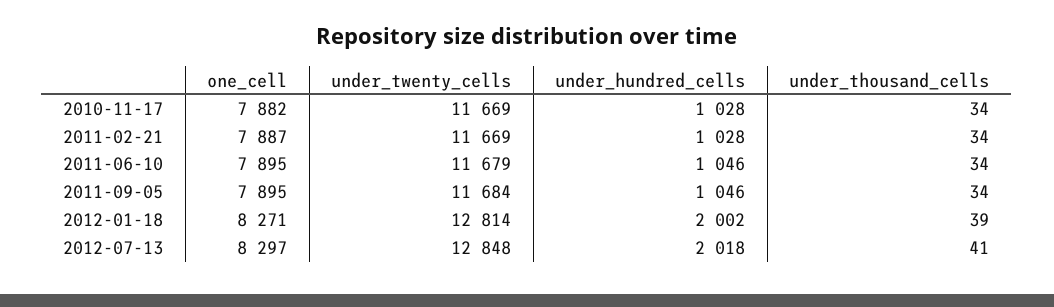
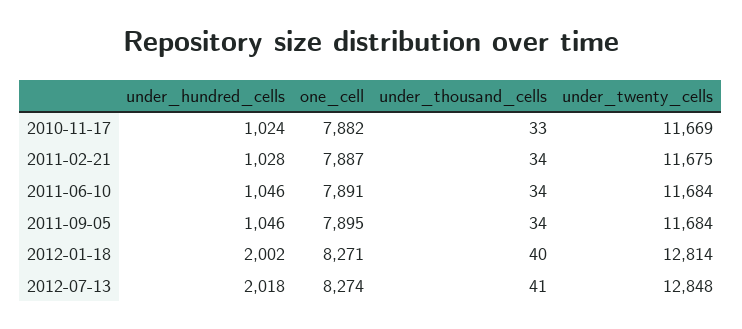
  {
    "one_cell": {
      "2010-11-17": 7882,
      "2011-02-21": 7887,
-     "2011-06-10": 7895,
+     "2011-06-10": 7891,
      "2011-09-05": 7895,
      "2012-01-18": 8271,
-     "2012-07-13": 8297
+     "2012-07-13": 8274
    },
    "under_twenty_cells": {
      "2010-11-17": 11669,
-     "2011-02-21": 11669,
+     "2011-02-21": 11675,
-     "2011-06-10": 11679,
+     "2011-06-10": 11684,
      "2011-09-05": 11684,
      "2012-01-18": 12814,
      "2012-07-13": 12848
    },
    "under_hundred_cells": {
-     "2010-11-17": 1028,
+     "2010-11-17": 1024,
      "2011-02-21": 1028,
      "2011-06-10": 1046,
      "2011-09-05": 1046,
      "2012-01-18": 2002,
      "2012-07-13": 2018
    },
    "under_thousand_cells": {
-     "2010-11-17": 34,
+     "2010-11-17": 33,
      "2011-02-21": 34,
      "2011-06-10": 34,
      "2011-09-05": 34,
-     "2012-01-18": 39,
+     "2012-01-18": 40,
      "2012-07-13": 41
    }
  }

